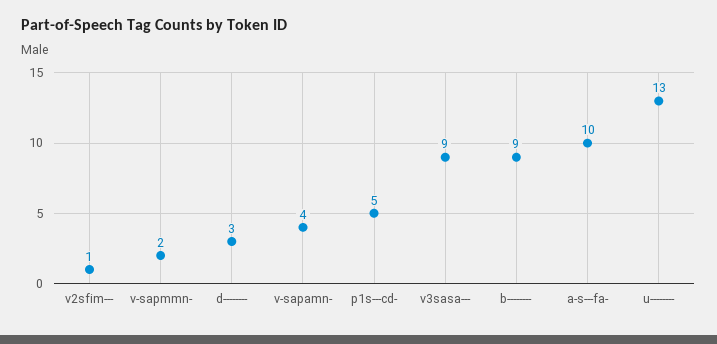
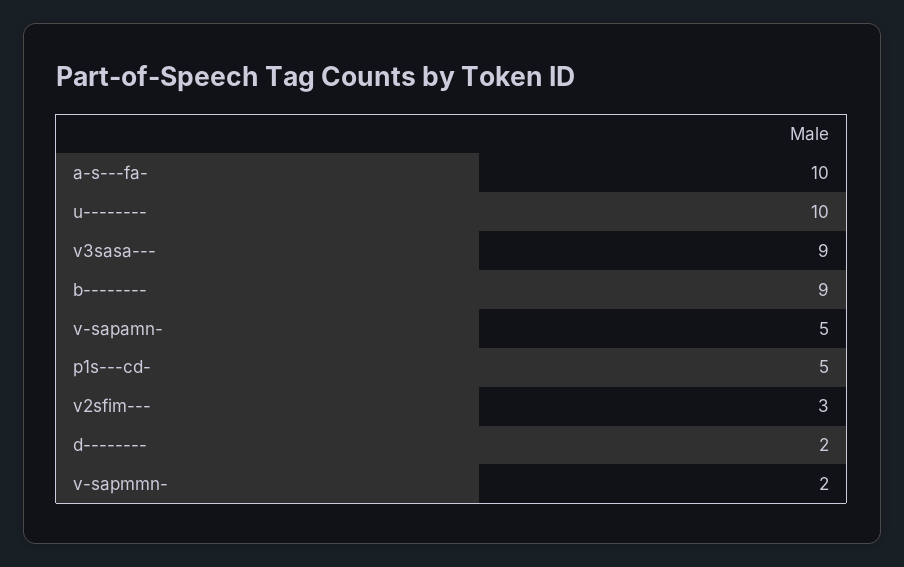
  {
-   "v2sfim---": 1,
+   "v2sfim---": 3,
    "v-sapmmn-": 2,
-   "d--------": 3,
+   "d--------": 2,
-   "v-sapamn-": 4,
+   "v-sapamn-": 5,
    "p1s---cd-": 5,
    "v3sasa---": 9,
    "b--------": 9,
    "a-s---fa-": 10,
-   "u--------": 13
+   "u--------": 10
  }

